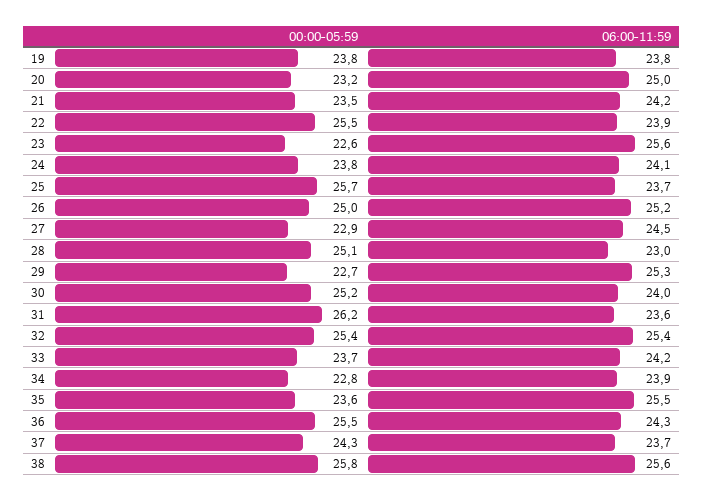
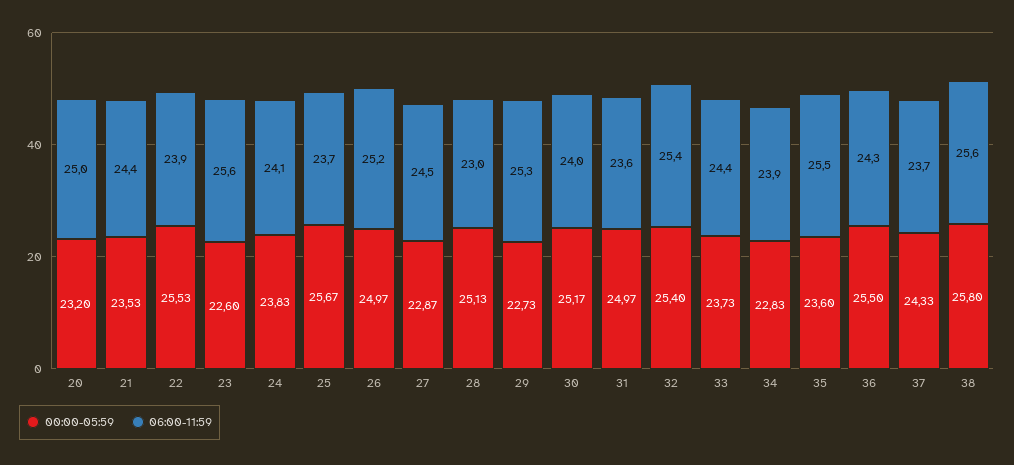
  {
    "00:00-05:59": {
-     "19": 23.8,
      "20": 23.2,
      "21": 23.53,
      "22": 25.53,
      "23": 22.6,
      "24": 23.83,
      "25": 25.67,
      "26": 24.97,
      "27": 22.87,
      "28": 25.13,
      "29": 22.73,
      "30": 25.17,
-     "31": 26.2,
+     "31": 24.97,
      "32": 25.4,
      "33": 23.73,
      "34": 22.83,
      "35": 23.6,
      "36": 25.5,
      "37": 24.33,
      "38": 25.8
    },
    "06:00-11:59": {
-     "19": 23.8,
      "20": 25,
-     "21": 24.2,
+     "21": 24.4,
      "22": 23.9,
      "23": 25.6,
      "24": 24.1,
      "25": 23.7,
      "26": 25.2,
      "27": 24.5,
      "28": 23,
      "29": 25.3,
      "30": 24,
      "31": 23.6,
      "32": 25.4,
-     "33": 24.2,
+     "33": 24.4,
      "34": 23.9,
      "35": 25.5,
      "36": 24.3,
      "37": 23.7,
      "38": 25.6
    }
  }

